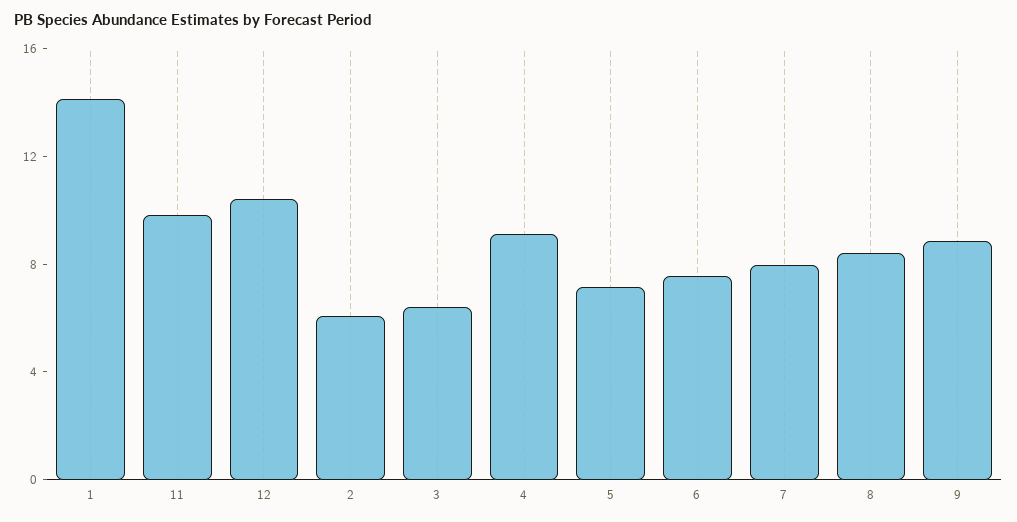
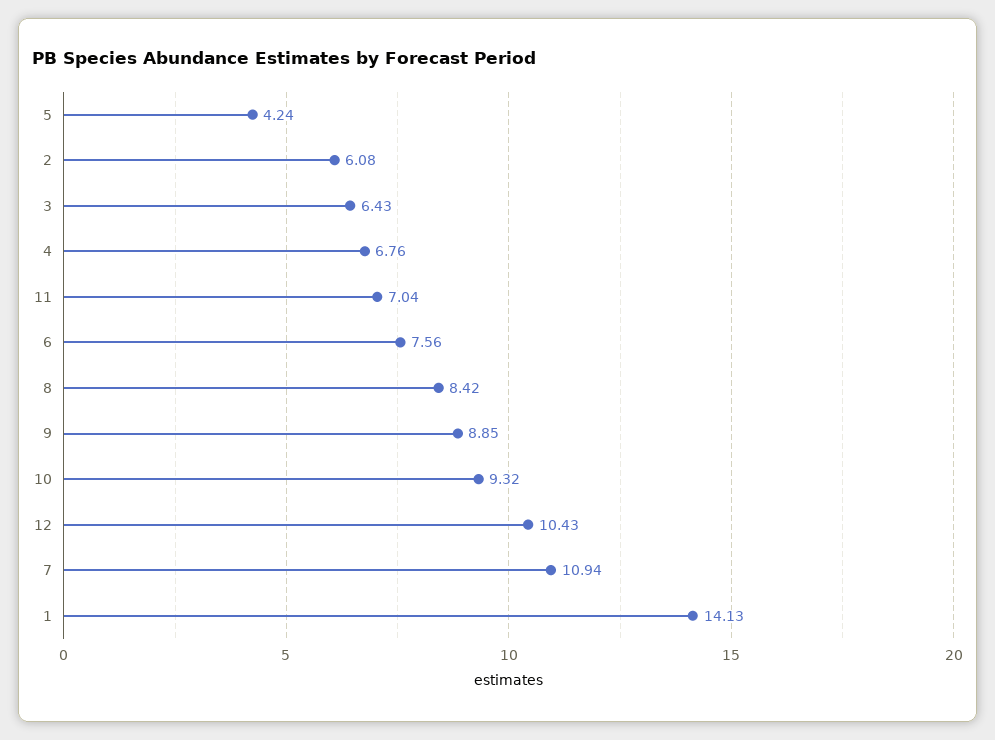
  {
    "1": 14.13,
-   "11": 10,
+   "11": 7.04,
    "12": 10.43,
    "2": 6.08,
    "3": 6.43,
-   "4": 9,
+   "4": 6.76,
-   "5": 7,
+   "5": 4.24,
    "6": 7.56,
-   "7": 8,
+   "7": 10.94,
    "8": 8.42,
-   "9": 8.85
+   "9": 8.85,
+   "10": 9.32
  }

